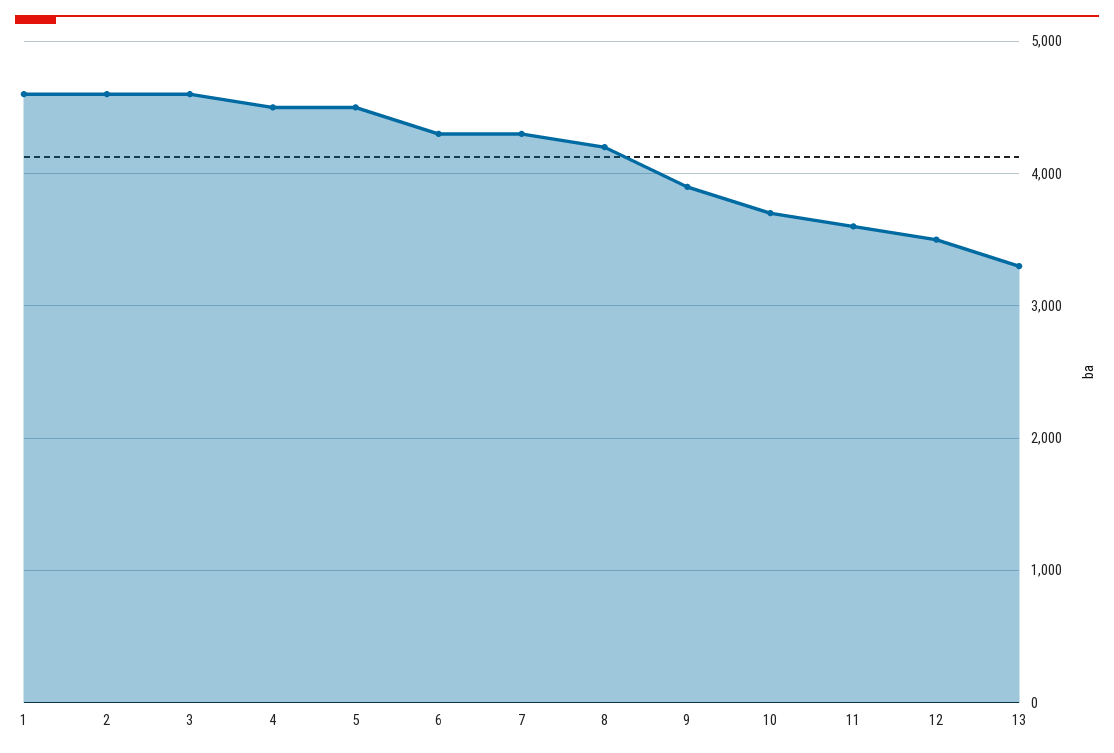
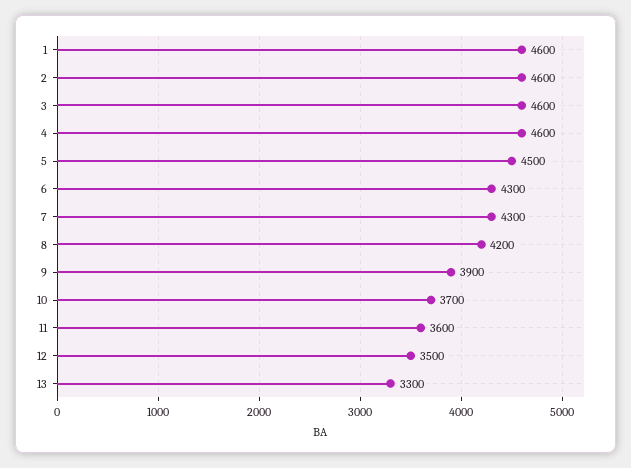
  {
    "1": 4600,
    "2": 4600,
    "3": 4600,
-   "4": 4500,
+   "4": 4600,
    "5": 4500,
    "6": 4300,
    "7": 4300,
    "8": 4200,
    "9": 3900,
    "10": 3700,
    "11": 3600,
    "12": 3500,
    "13": 3300
  }

